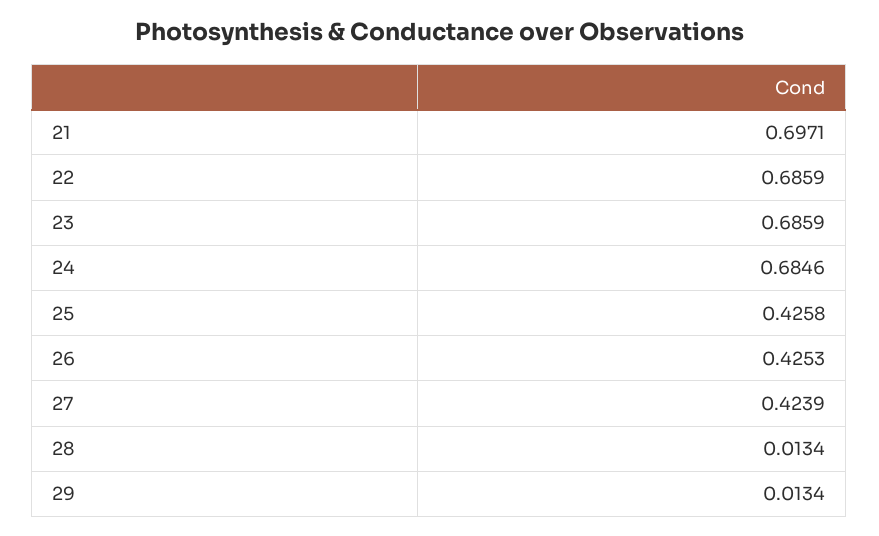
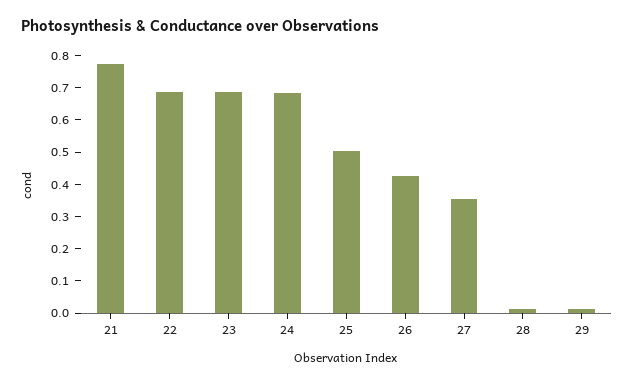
  {
-   "21": 0.6971,
+   "21": 0.775,
    "22": 0.6859,
    "23": 0.6859,
    "24": 0.6846,
-   "25": 0.4258,
+   "25": 0.5,
    "26": 0.4253,
-   "27": 0.4239,
+   "27": 0.35,
    "28": 0.0134,
    "29": 0.0134
  }

